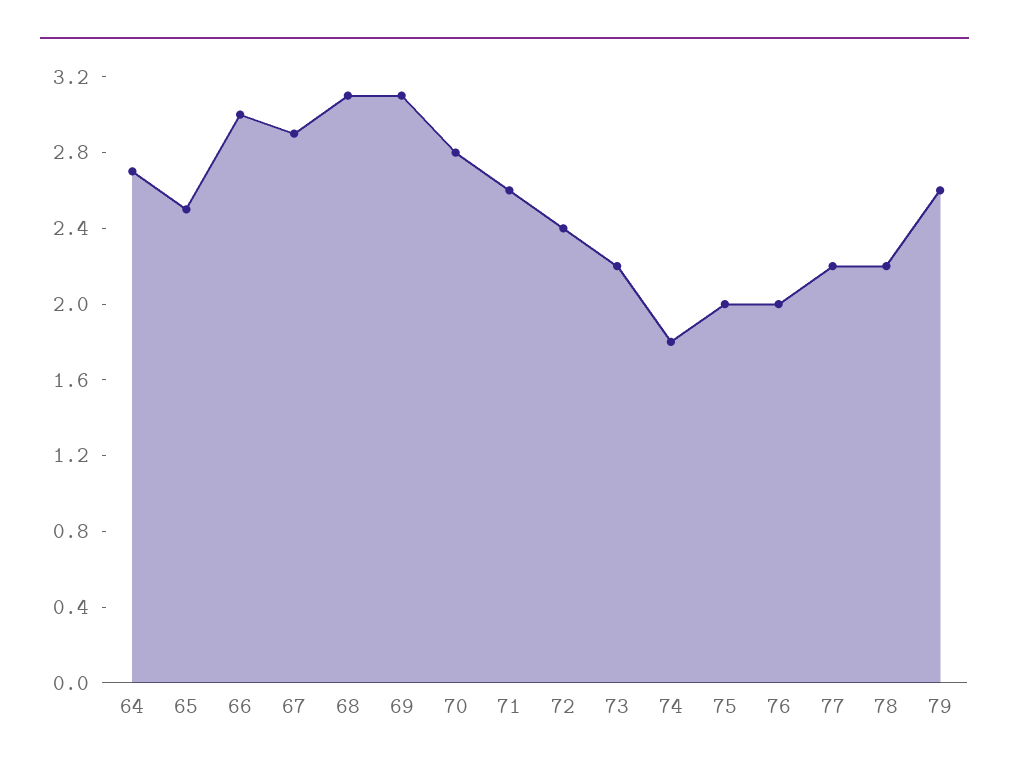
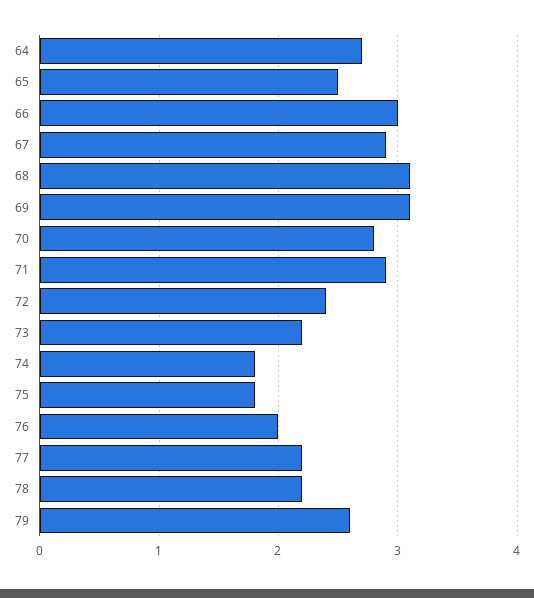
  {
    "64": 2.7,
    "65": 2.5,
    "66": 3,
    "67": 2.9,
    "68": 3.1,
    "69": 3.1,
    "70": 2.8,
-   "71": 2.6,
+   "71": 2.9,
    "72": 2.4,
    "73": 2.2,
    "74": 1.8,
-   "75": 2,
+   "75": 1.8,
    "76": 2,
    "77": 2.2,
    "78": 2.2,
    "79": 2.6
  }

